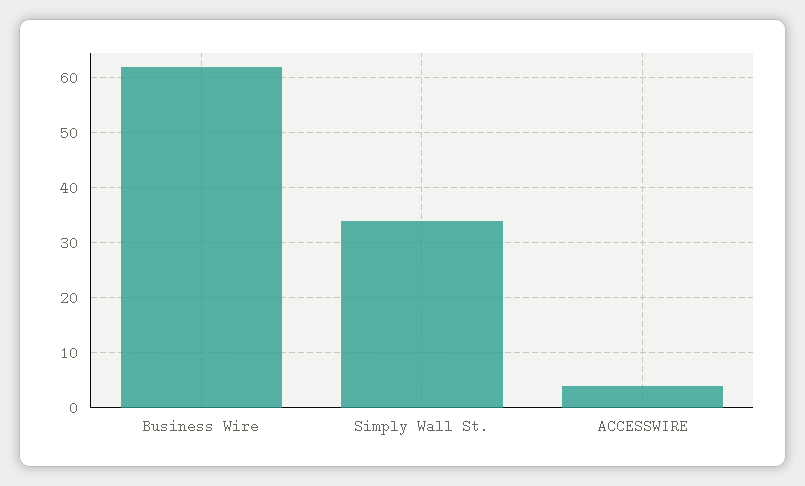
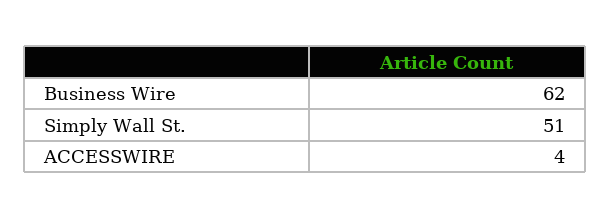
  {
    "Business Wire": 62,
-   "Simply Wall St.": 35,
+   "Simply Wall St.": 51,
    "ACCESSWIRE": 4
  }

